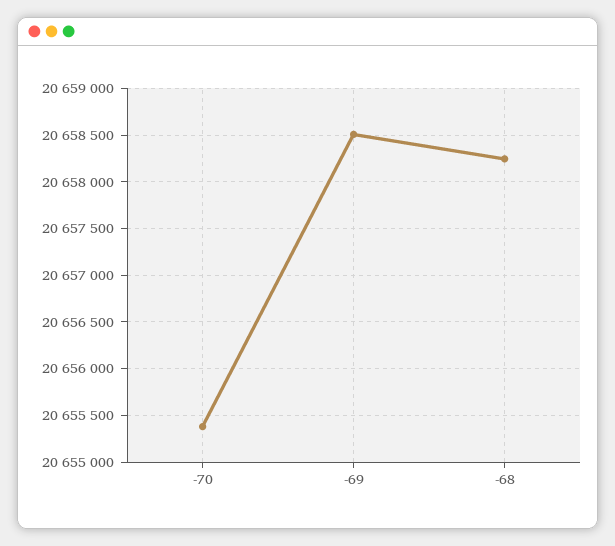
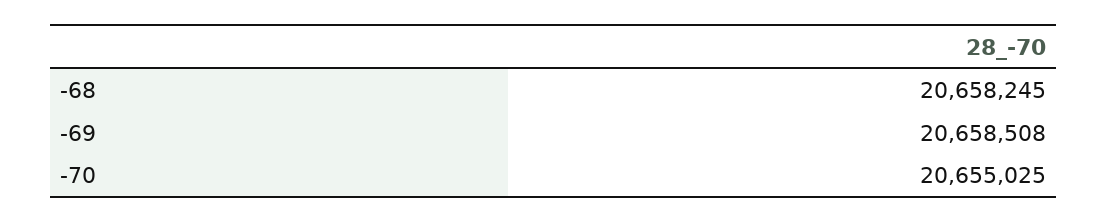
  {
-   "-70": 20655400,
+   "-70": 20655025,
    "-69": 20658508,
    "-68": 20658245
  }

